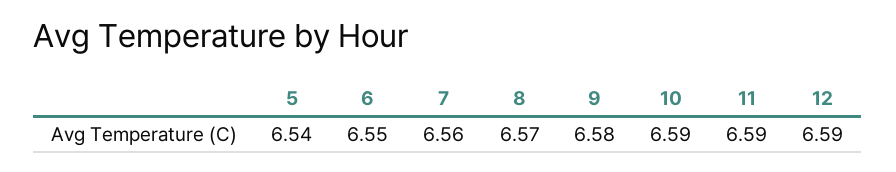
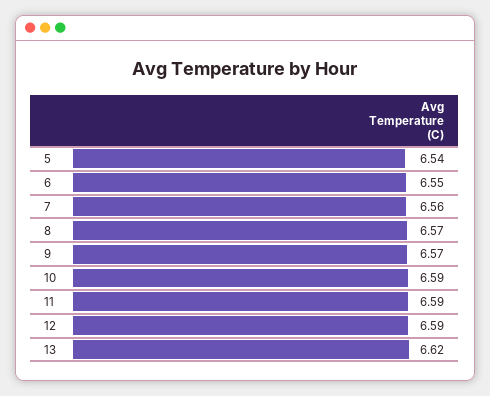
  {
    "5": 6.54,
    "6": 6.55,
    "7": 6.56,
    "8": 6.57,
-   "9": 6.58,
+   "9": 6.57,
    "10": 6.59,
    "11": 6.59,
-   "12": 6.59
+   "12": 6.59,
+   "13": 6.62
  }

